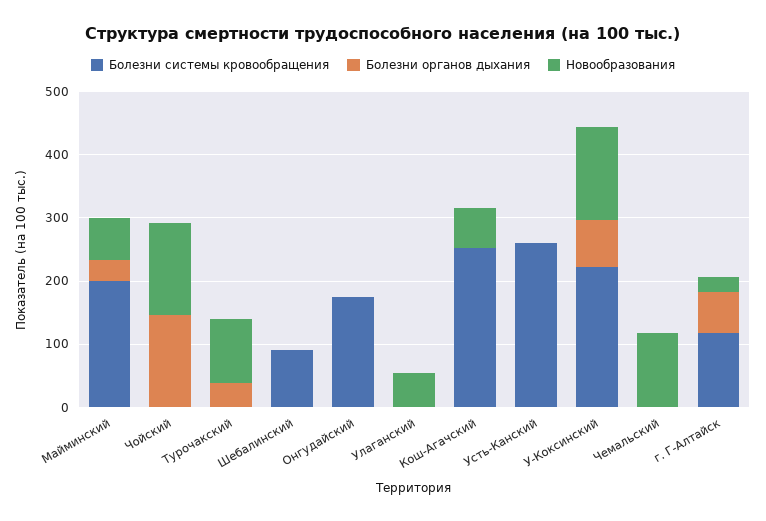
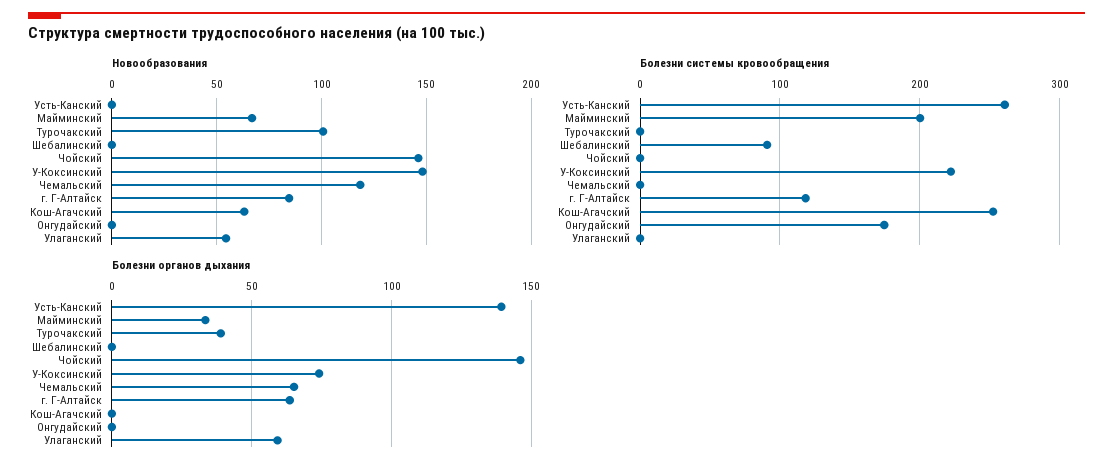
  {
    "Болезни системы кровообращения": {
      "Майминский": 200,
      "Чойский": 0,
      "Турочакский": 0,
      "Шебалинский": 90,
      "Онгудайский": 170,
      "Улаганский": 0,
      "Кош-Агачский": 250,
      "Усть-Канский": 260,
      "У-Коксинский": 220,
      "Чемальский": 0,
      "г. Г-Алтайск": 120
    },
    "Болезни органов дыхания": {
      "Майминский": 35,
      "Чойский": 145,
      "Турочакский": 40,
      "Шебалинский": 0,
      "Онгудайский": 0,
-     "Улаганский": 0,
+     "Улаганский": 60,
      "Кош-Агачский": 0,
-     "Усть-Канский": 0,
+     "Усть-Канский": 140,
      "У-Коксинский": 75,
-     "Чемальский": 0,
+     "Чемальский": 65,
      "г. Г-Алтайск": 65
    },
    "Новообразования": {
      "Майминский": 65,
      "Чойский": 145,
      "Турочакский": 100,
      "Шебалинский": 0,
      "Онгудайский": 0,
      "Улаганский": 55,
      "Кош-Агачский": 65,
      "Усть-Канский": 0,
      "У-Коксинский": 150,
      "Чемальский": 120,
-     "г. Г-Алтайск": 20
+     "г. Г-Алтайск": 85
    }
  }

